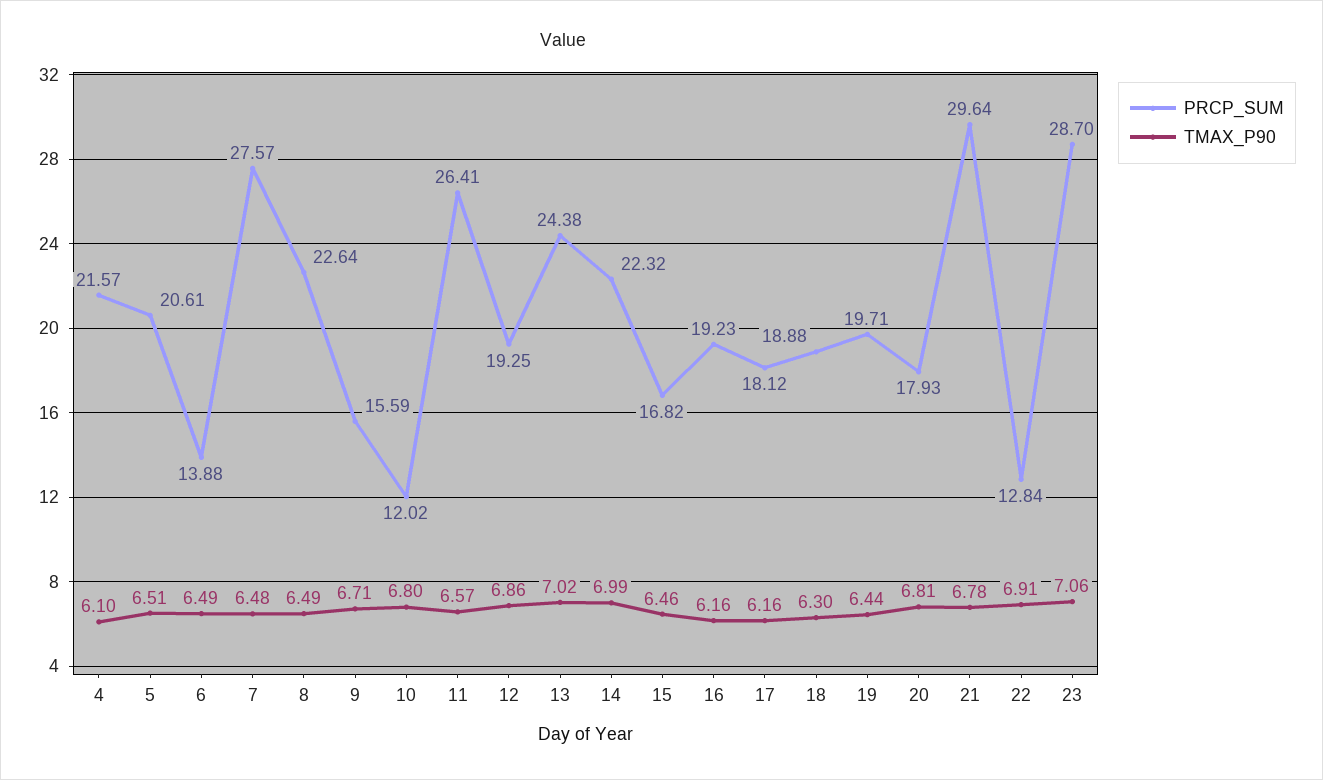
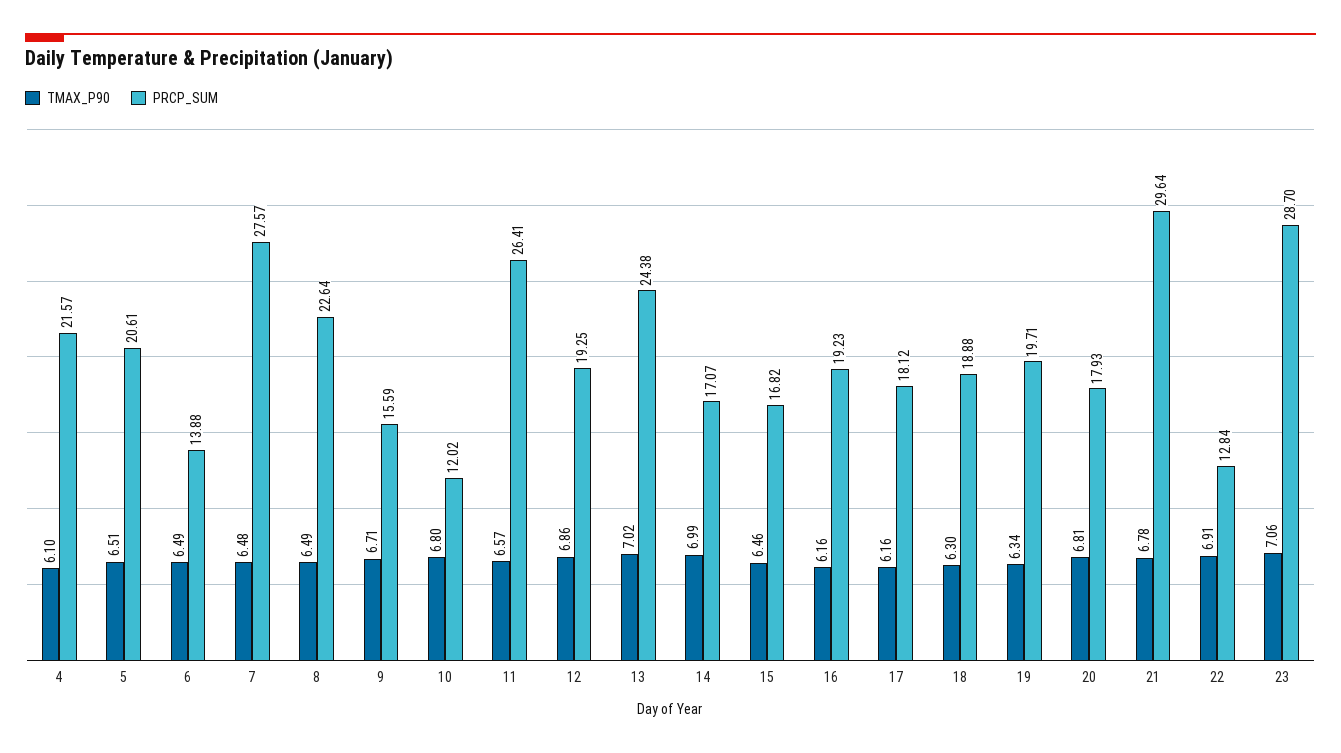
  {
    "PRCP_SUM": {
      "4": 21.57,
      "5": 20.61,
      "6": 13.88,
      "7": 27.57,
      "8": 22.64,
      "9": 15.59,
      "10": 12.02,
      "11": 26.41,
      "12": 19.25,
      "13": 24.38,
-     "14": 22.32,
+     "14": 17.07,
      "15": 16.82,
      "16": 19.23,
      "17": 18.12,
      "18": 18.88,
      "19": 19.71,
      "20": 17.93,
      "21": 29.64,
      "22": 12.84,
      "23": 28.7
    },
    "TMAX_P90": {
      "4": 6.1,
      "5": 6.51,
      "6": 6.49,
      "7": 6.48,
      "8": 6.49,
      "9": 6.71,
      "10": 6.8,
      "11": 6.57,
      "12": 6.86,
      "13": 7.02,
      "14": 6.99,
      "15": 6.46,
      "16": 6.16,
      "17": 6.16,
      "18": 6.3,
-     "19": 6.44,
+     "19": 6.34,
      "20": 6.81,
      "21": 6.78,
      "22": 6.91,
      "23": 7.06
    }
  }

